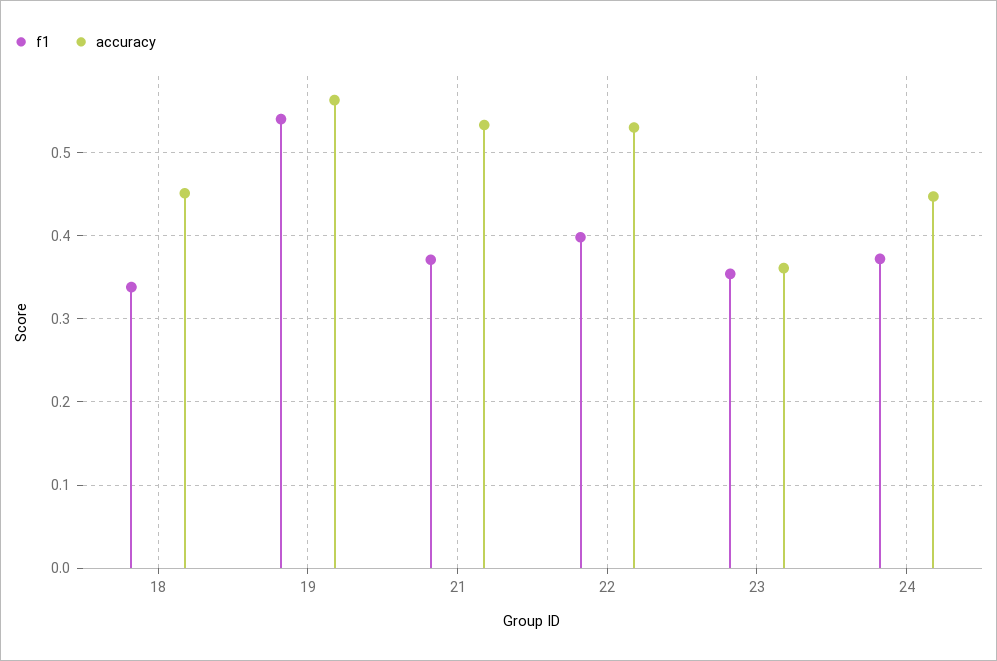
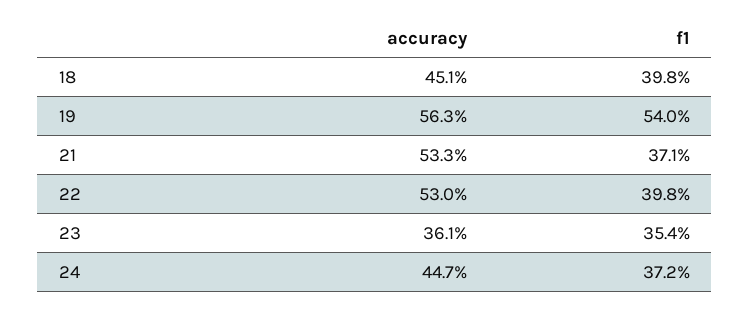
  {
    "f1": {
-     "18": 0.34,
+     "18": 0.398,
      "19": 0.54,
      "21": 0.371,
      "22": 0.398,
      "23": 0.354,
      "24": 0.372
    },
    "accuracy": {
      "18": 0.451,
      "19": 0.563,
      "21": 0.533,
      "22": 0.53,
      "23": 0.361,
      "24": 0.447
    }
  }

